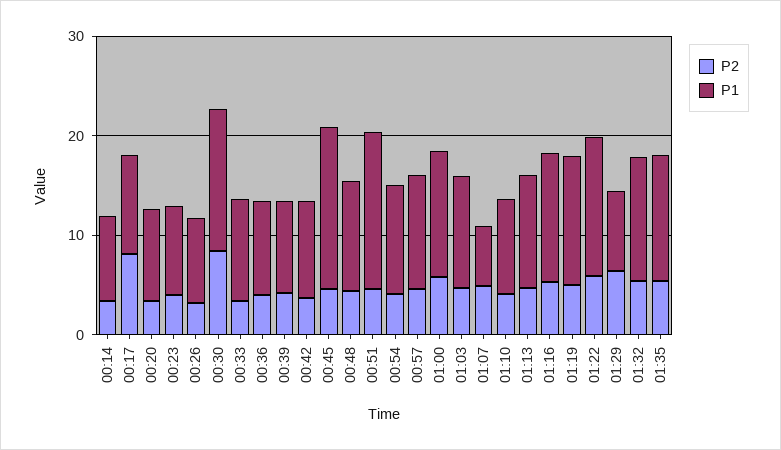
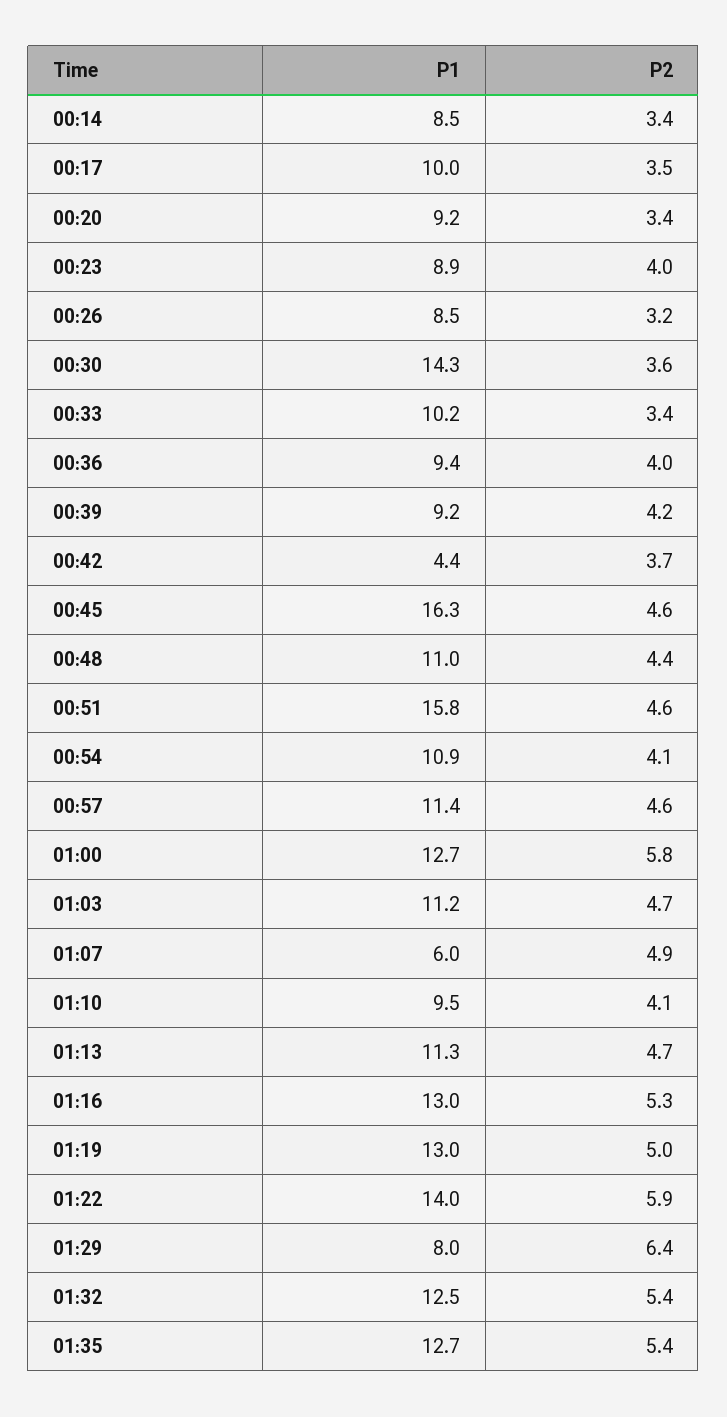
  {
    "P2": {
      "00:14": 3.4,
-     "00:17": 8,
+     "00:17": 3.5,
      "00:20": 3.4,
      "00:23": 4,
      "00:26": 3.2,
-     "00:30": 8,
+     "00:30": 3.6,
      "00:33": 3.4,
      "00:36": 4,
      "00:39": 4.2,
      "00:42": 3.7,
      "00:45": 4.6,
      "00:48": 4.4,
      "00:51": 4.6,
      "00:54": 4.1,
      "00:57": 4.6,
      "01:00": 5.8,
      "01:03": 4.7,
      "01:07": 4.9,
      "01:10": 4.1,
      "01:13": 4.7,
      "01:16": 5.3,
      "01:19": 5,
      "01:22": 5.9,
      "01:29": 6.4,
      "01:32": 5.4,
      "01:35": 5.4
    },
    "P1": {
      "00:14": 8.5,
      "00:17": 10,
      "00:20": 9.2,
      "00:23": 8.9,
      "00:26": 8.5,
      "00:30": 14.3,
      "00:33": 10.2,
      "00:36": 9.4,
      "00:39": 9.2,
-     "00:42": 10,
+     "00:42": 4.4,
      "00:45": 16.3,
      "00:48": 11,
      "00:51": 15.8,
      "00:54": 10.9,
      "00:57": 11.4,
      "01:00": 12.7,
      "01:03": 11.2,
      "01:07": 6,
      "01:10": 9.5,
      "01:13": 11.3,
      "01:16": 13,
      "01:19": 13,
      "01:22": 14,
      "01:29": 8,
      "01:32": 12.5,
      "01:35": 12.7
    }
  }

